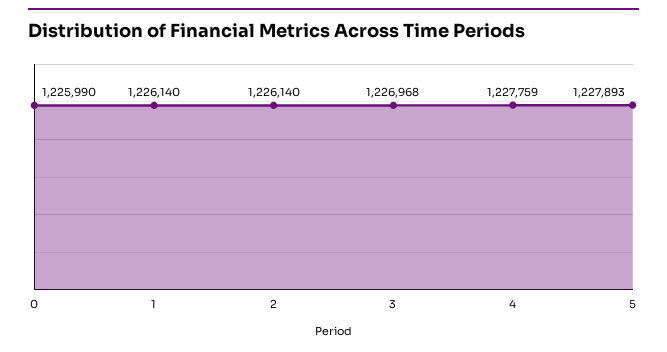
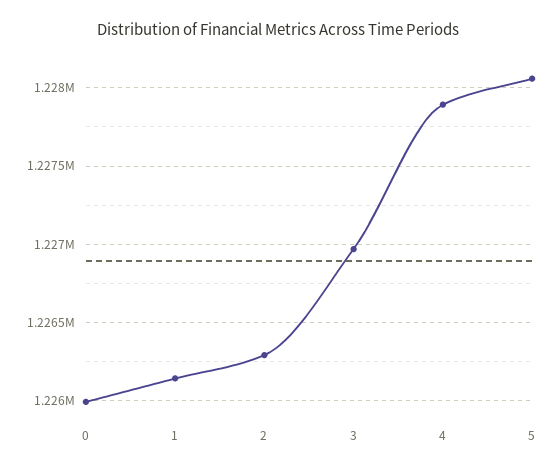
  {
    "0": 1225990,
    "1": 1226140,
-   "2": 1226140,
+   "2": 1226300,
    "3": 1226968,
-   "4": 1227759,
+   "4": 1227900,
-   "5": 1227893
+   "5": 1228050
  }

